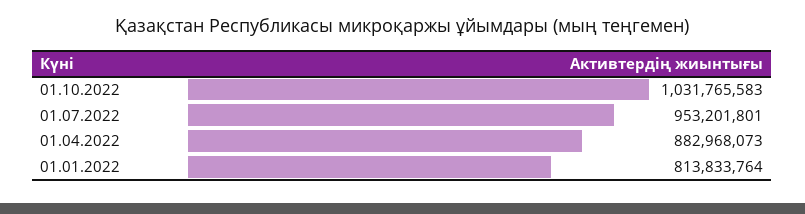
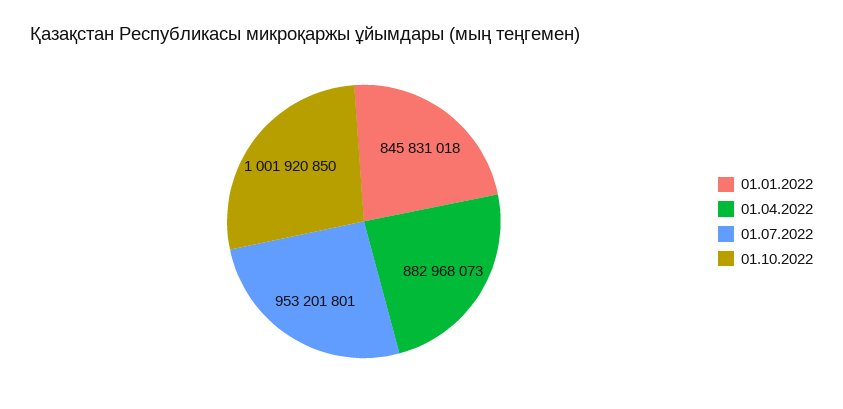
  {
-   "01.10.2022": 1031765583,
+   "01.10.2022": 1001920850,
    "01.07.2022": 953201801,
    "01.04.2022": 882968073,
-   "01.01.2022": 813833764
+   "01.01.2022": 845831018
  }

